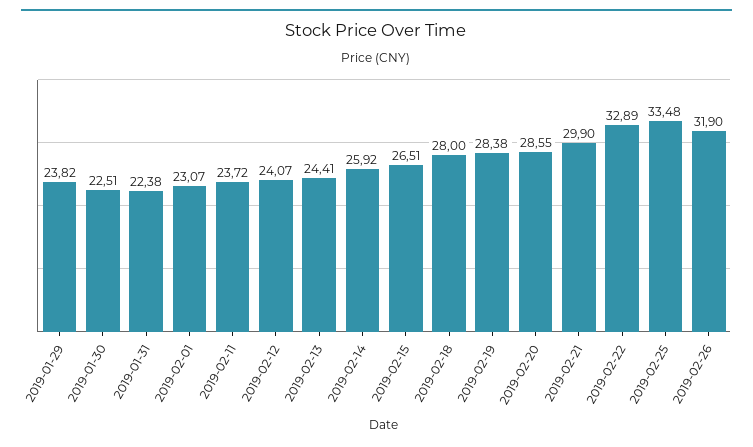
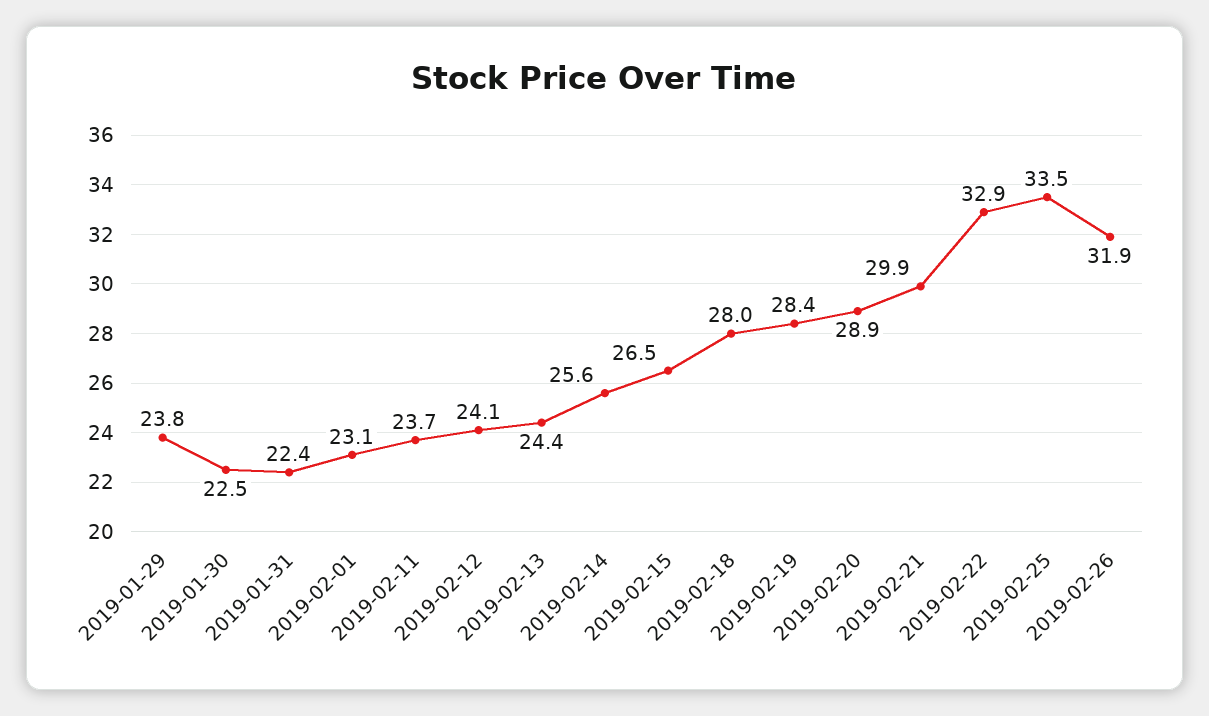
  {
    "2019-01-29": 23.82,
    "2019-01-30": 22.51,
    "2019-01-31": 22.38,
    "2019-02-01": 23.07,
    "2019-02-11": 23.72,
    "2019-02-12": 24.07,
    "2019-02-13": 24.41,
-   "2019-02-14": 25.92,
+   "2019-02-14": 25.6,
    "2019-02-15": 26.51,
    "2019-02-18": 28,
    "2019-02-19": 28.38,
-   "2019-02-20": 28.55,
+   "2019-02-20": 28.9,
    "2019-02-21": 29.9,
    "2019-02-22": 32.89,
    "2019-02-25": 33.48,
    "2019-02-26": 31.9
  }

